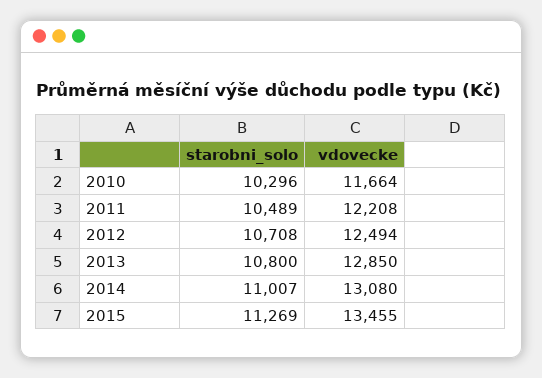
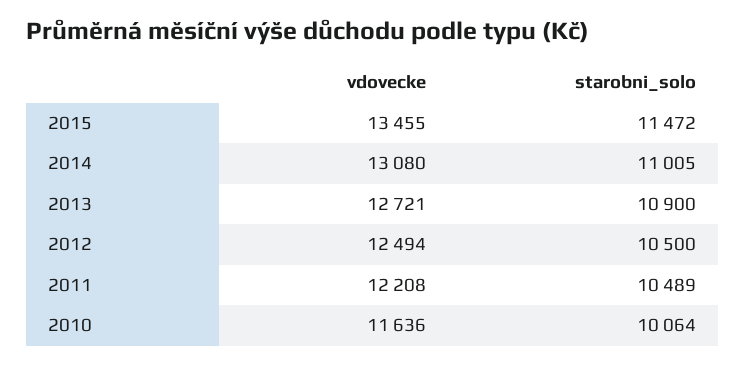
  {
    "starobni_solo": {
-     "2010": 10296,
+     "2010": 10064,
      "2011": 10489,
-     "2012": 10708,
+     "2012": 10500,
-     "2013": 10800,
+     "2013": 10900,
-     "2014": 11007,
+     "2014": 11005,
-     "2015": 11269
+     "2015": 11472
    },
    "vdovecke": {
-     "2010": 11664,
+     "2010": 11636,
      "2011": 12208,
      "2012": 12494,
-     "2013": 12850,
+     "2013": 12721,
      "2014": 13080,
      "2015": 13455
    }
  }

